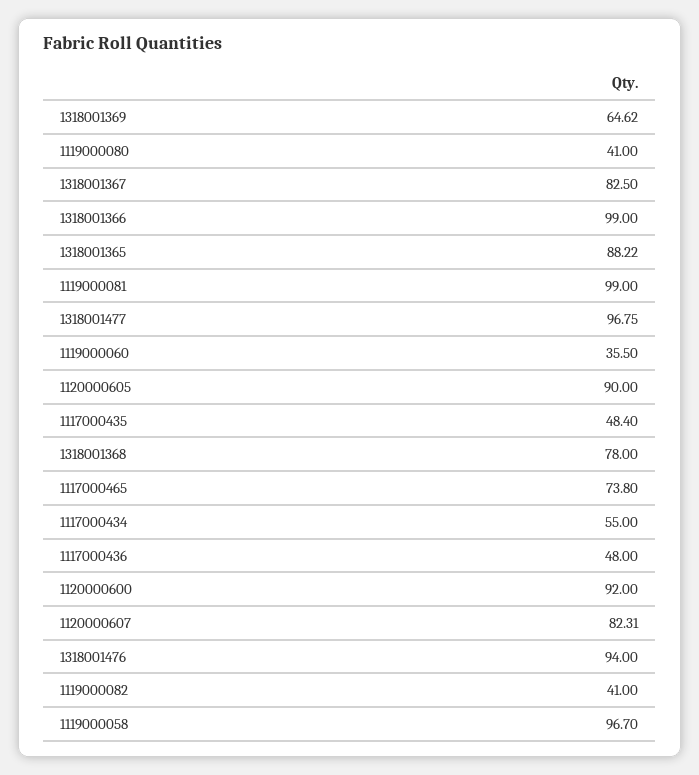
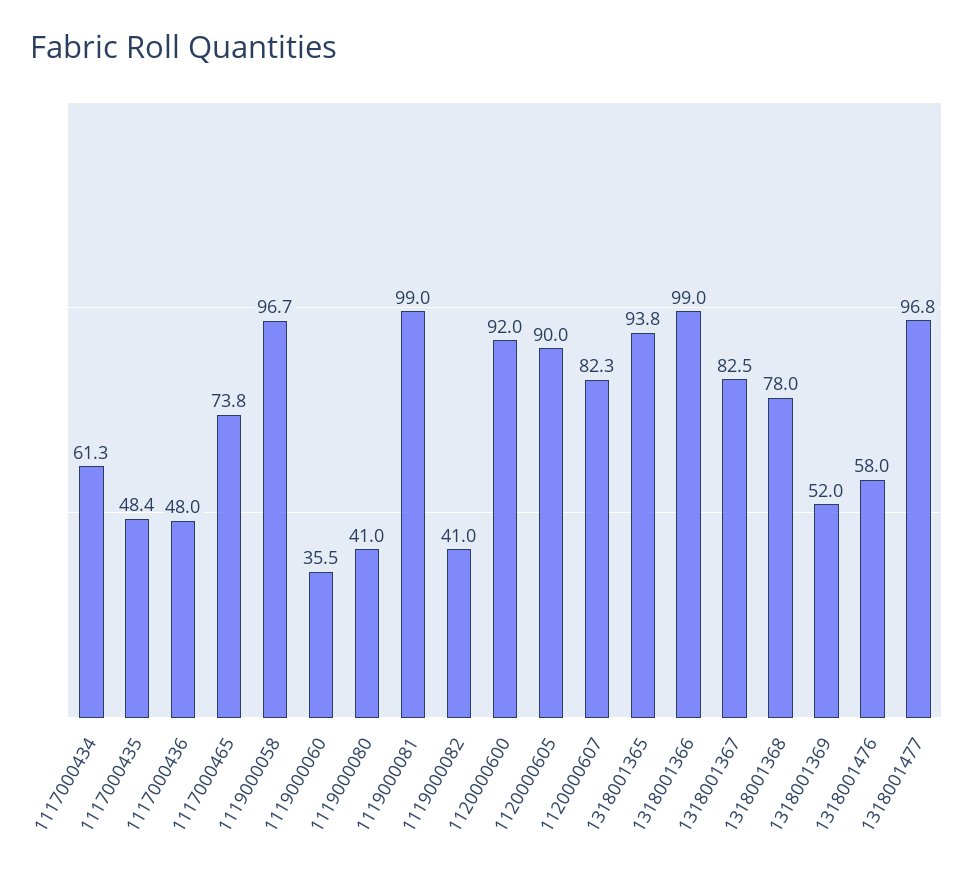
  {
-   "1318001369": 64.62,
+   "1318001369": 52,
    "1119000080": 41,
    "1318001367": 82.5,
    "1318001366": 99,
-   "1318001365": 88.22,
+   "1318001365": 93.8,
    "1119000081": 99,
    "1318001477": 96.75,
    "1119000060": 35.5,
    "1120000605": 90,
    "1117000435": 48.4,
    "1318001368": 78,
    "1117000465": 73.8,
-   "1117000434": 55,
+   "1117000434": 61.3,
    "1117000436": 48,
    "1120000600": 92,
    "1120000607": 82.31,
-   "1318001476": 94,
+   "1318001476": 58,
    "1119000082": 41,
    "1119000058": 96.7
  }

